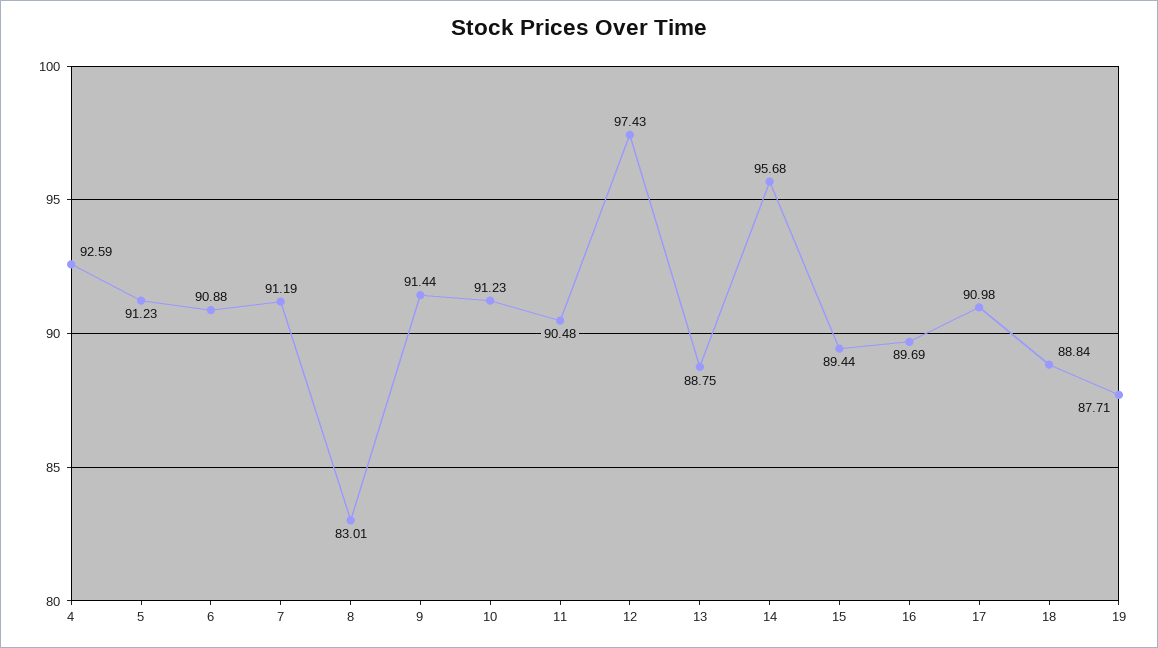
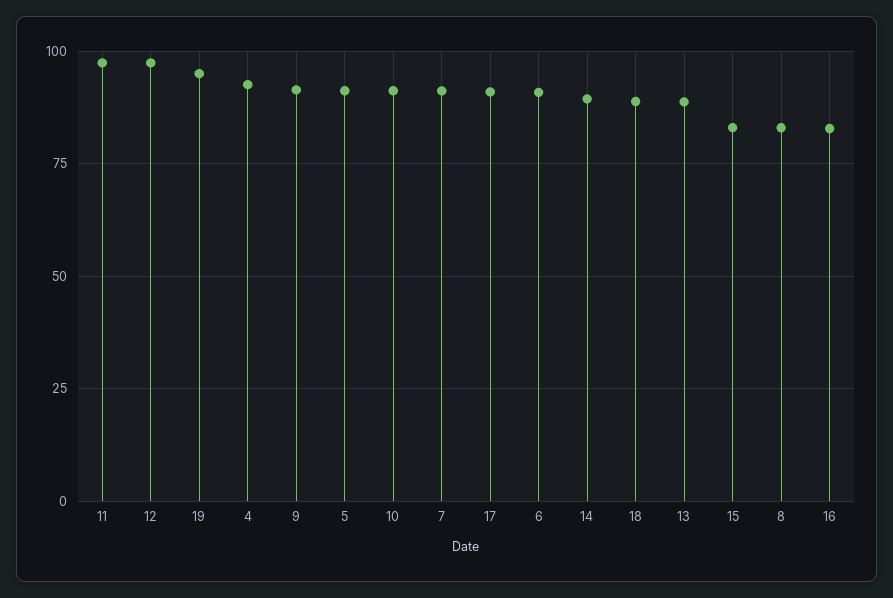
  {
    "4": 92.59,
    "5": 91.23,
    "6": 90.88,
    "7": 91.19,
    "8": 83.01,
    "9": 91.44,
    "10": 91.23,
-   "11": 90.48,
+   "11": 97.5,
    "12": 97.43,
    "13": 88.75,
-   "14": 95.68,
+   "14": 90,
-   "15": 89.44,
+   "15": 82.5,
-   "16": 89.69,
+   "16": 82.5,
    "17": 90.98,
    "18": 88.84,
-   "19": 87.71
+   "19": 95
  }

